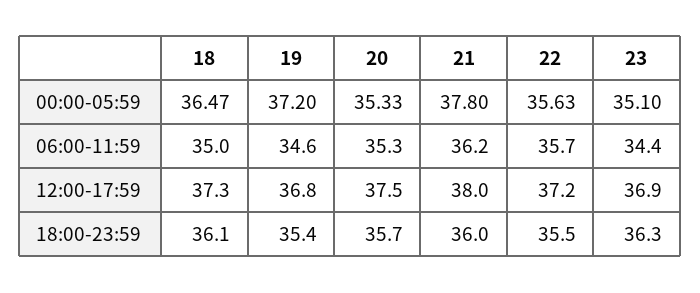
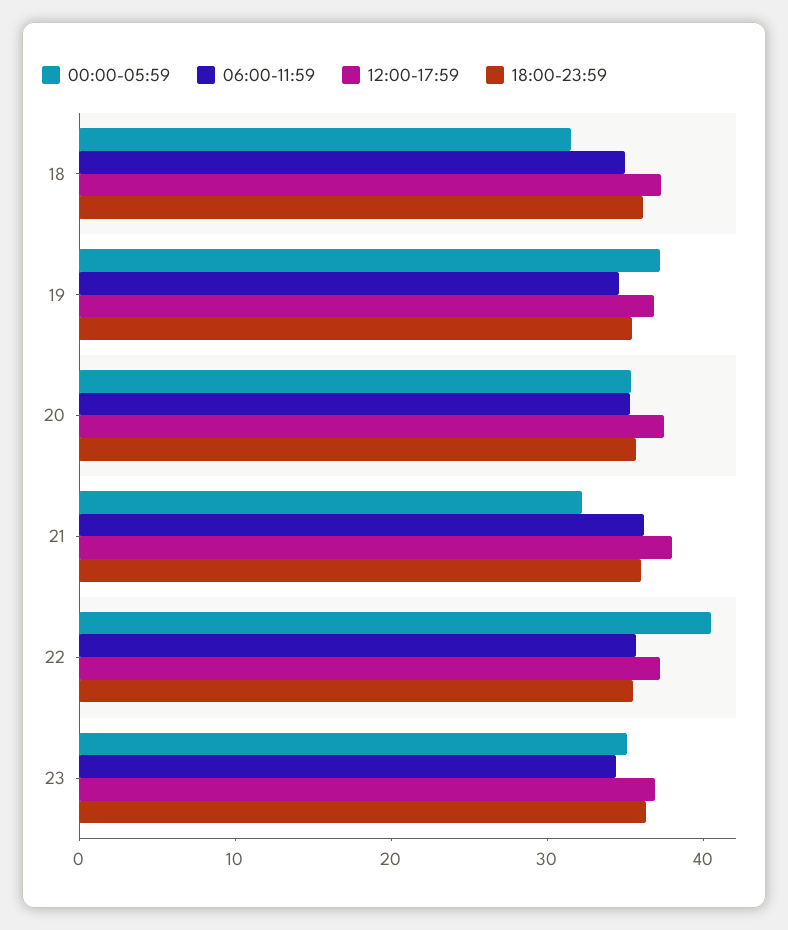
  {
    "00:00-05:59": {
-     "18": 36.47,
+     "18": 32,
      "19": 37.2,
      "20": 35.33,
-     "21": 37.8,
+     "21": 32,
-     "22": 35.63,
+     "22": 40,
      "23": 35.1
    },
    "06:00-11:59": {
      "18": 35,
      "19": 34.6,
      "20": 35.3,
      "21": 36.2,
      "22": 35.7,
      "23": 34.4
    },
    "12:00-17:59": {
      "18": 37.3,
      "19": 36.8,
      "20": 37.5,
      "21": 38,
      "22": 37.2,
      "23": 36.9
    },
    "18:00-23:59": {
      "18": 36.1,
      "19": 35.4,
      "20": 35.7,
      "21": 36,
      "22": 35.5,
      "23": 36.3
    }
  }

